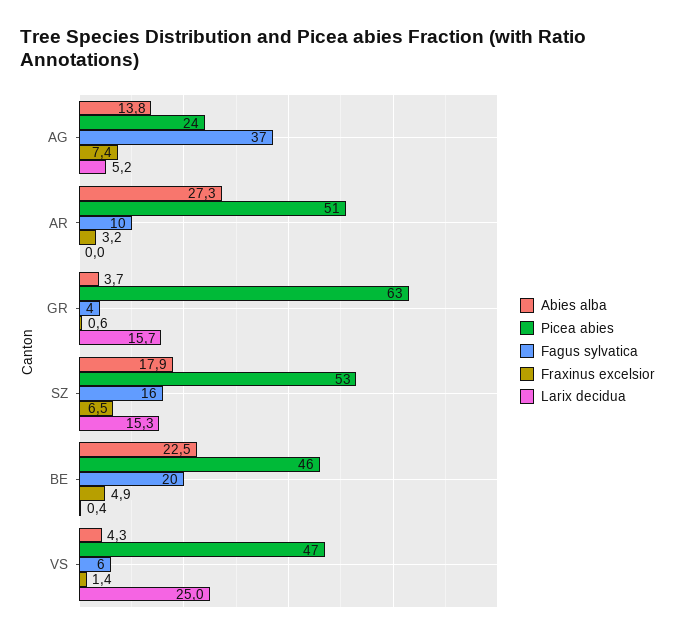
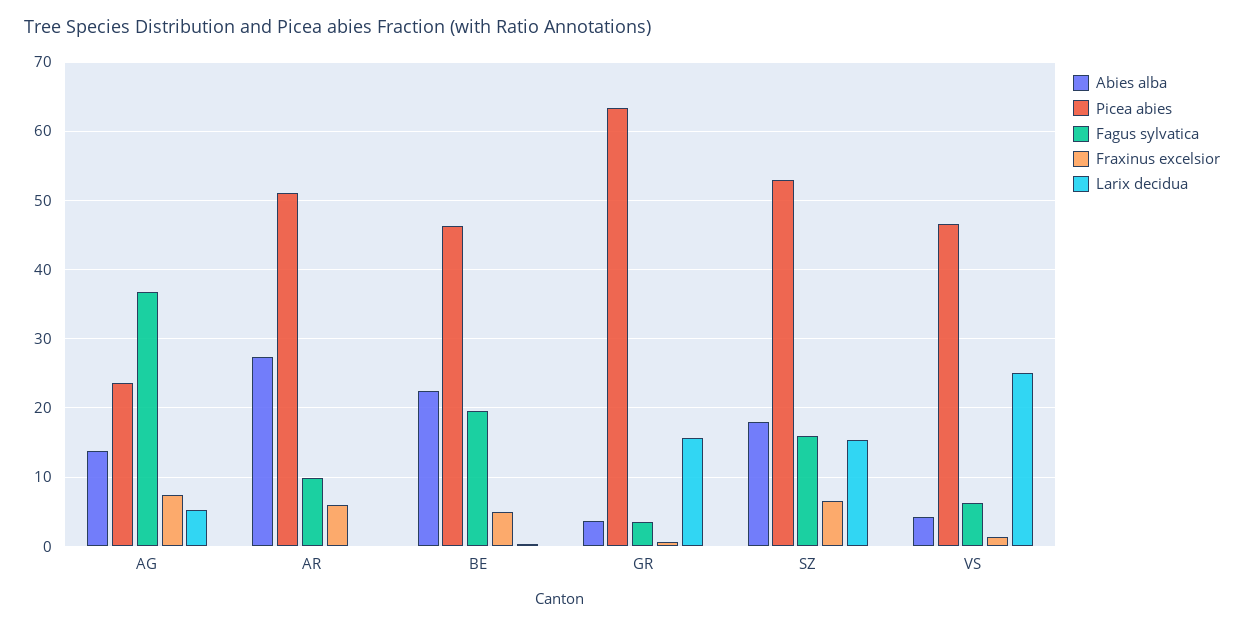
  {
    "Abies alba": {
      "AG": 13.8,
      "AR": 27.3,
      "GR": 3.7,
      "SZ": 17.9,
      "BE": 22.5,
      "VS": 4.3
    },
    "Picea abies": {
      "AG": 24,
      "AR": 51,
      "GR": 63,
      "SZ": 53,
      "BE": 46,
      "VS": 47
    },
    "Fagus sylvatica": {
      "AG": 37,
      "AR": 10,
      "GR": 4,
      "SZ": 16,
      "BE": 20,
      "VS": 6
    },
    "Fraxinus excelsior": {
      "AG": 7.4,
-     "AR": 3.2,
+     "AR": 6,
      "GR": 0.6,
      "SZ": 6.5,
      "BE": 4.9,
      "VS": 1.4
    },
    "Larix decidua": {
      "AG": 5.2,
      "AR": 0,
      "GR": 15.7,
      "SZ": 15.3,
      "BE": 0.4,
      "VS": 25
    }
  }

